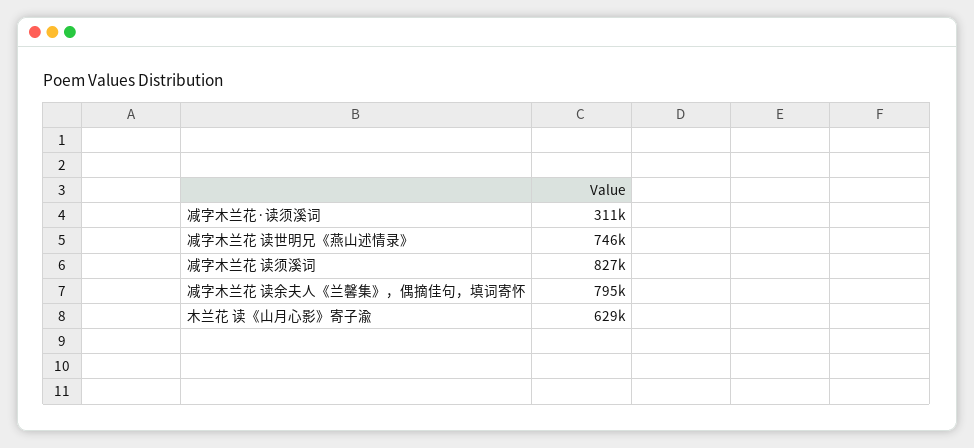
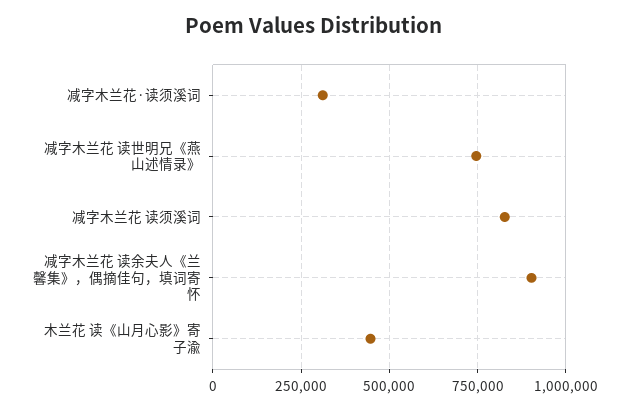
  {
    "减字木兰花·读须溪词": 311000,
    "减字木兰花 读世明兄《燕山述情录》": 746000,
    "减字木兰花 读须溪词": 827000,
-   "减字木兰花 读余夫人《兰馨集》，偶摘佳句，填词寄怀": 795000,
+   "减字木兰花 读余夫人《兰馨集》，偶摘佳句，填词寄怀": 900000,
-   "木兰花 读《山月心影》寄子渝": 629000
+   "木兰花 读《山月心影》寄子渝": 450000
  }

